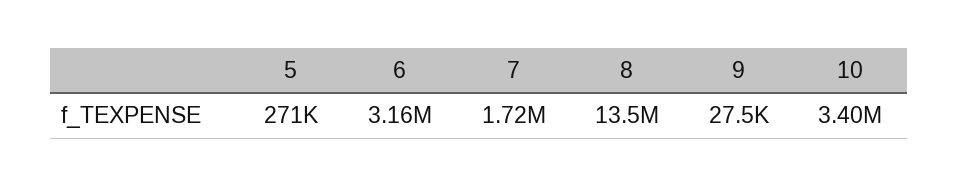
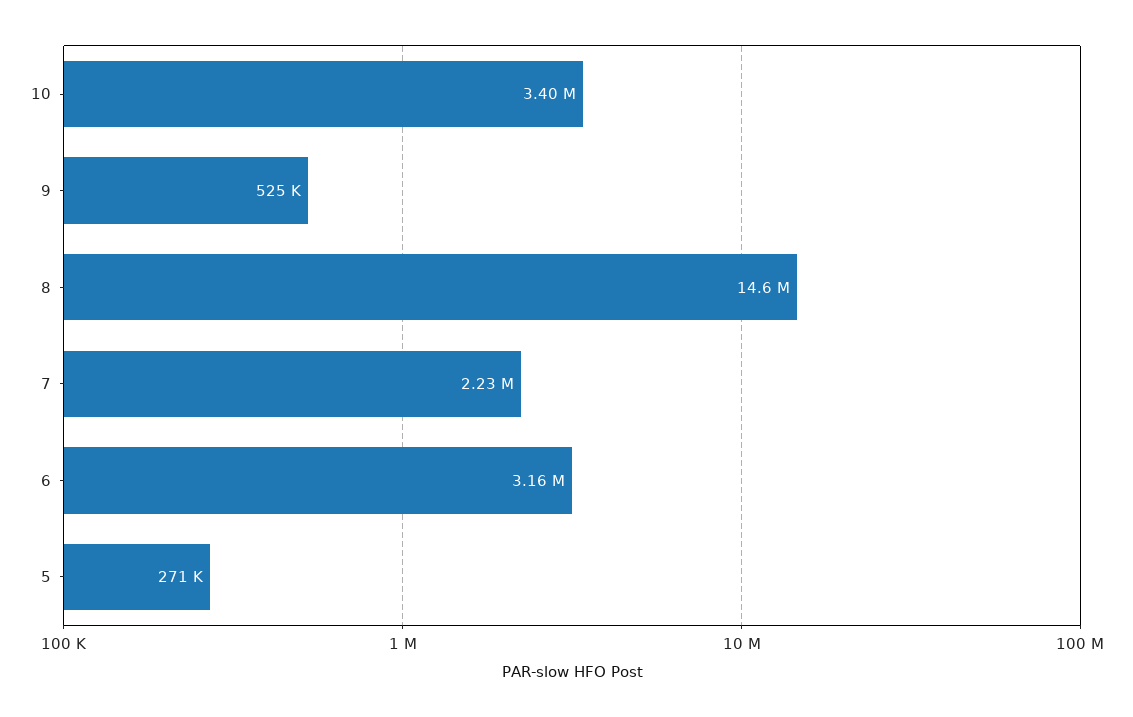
  {
    "5": 271000,
    "6": 3160000,
-   "7": 1720000,
+   "7": 2230000,
-   "8": 13500000,
+   "8": 14600000,
-   "9": 27500,
+   "9": 525000,
    "10": 3400000
  }

